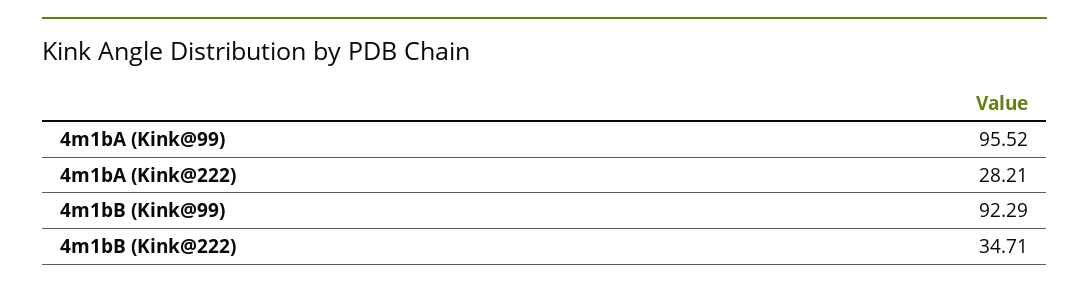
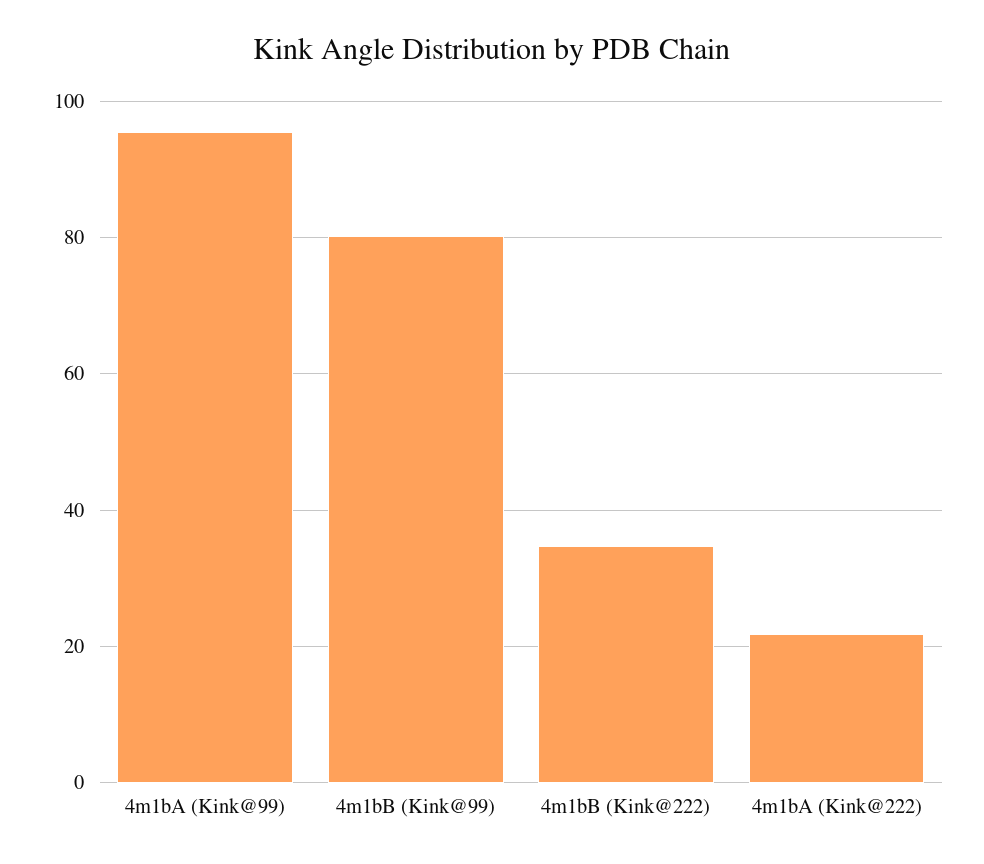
  {
    "4m1bA (Kink@99)": 95.52,
-   "4m1bA (Kink@222)": 28.21,
+   "4m1bA (Kink@222)": 22,
-   "4m1bB (Kink@99)": 92.29,
+   "4m1bB (Kink@99)": 80,
    "4m1bB (Kink@222)": 34.71
  }

